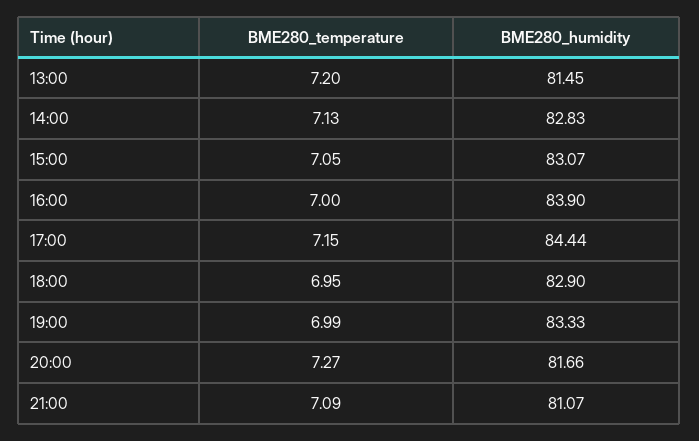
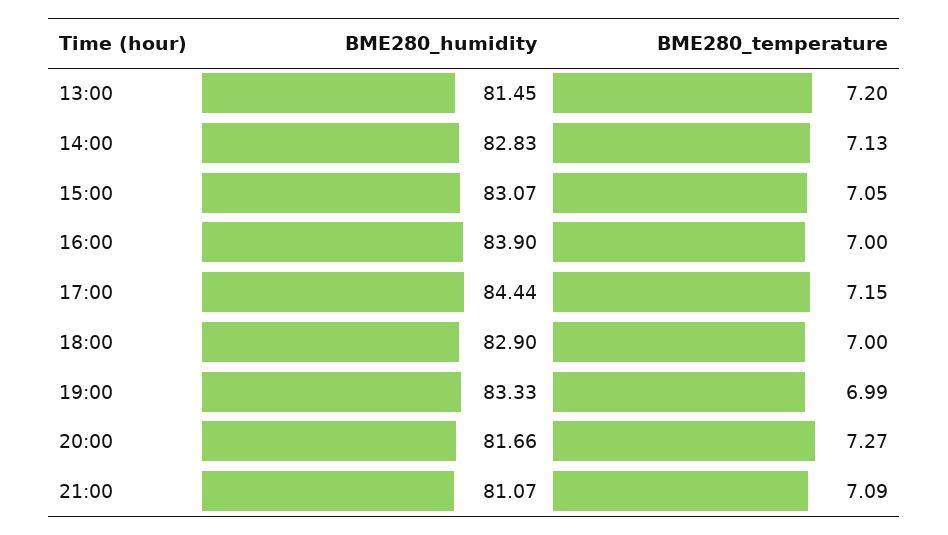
  {
    "BME280_temperature": {
      "13:00": 7.2,
      "14:00": 7.13,
      "15:00": 7.05,
      "16:00": 7,
      "17:00": 7.15,
-     "18:00": 6.95,
+     "18:00": 7,
      "19:00": 6.99,
      "20:00": 7.27,
      "21:00": 7.09
    },
    "BME280_humidity": {
      "13:00": 81.45,
      "14:00": 82.83,
      "15:00": 83.07,
      "16:00": 83.9,
      "17:00": 84.44,
      "18:00": 82.9,
      "19:00": 83.33,
      "20:00": 81.66,
      "21:00": 81.07
    }
  }

